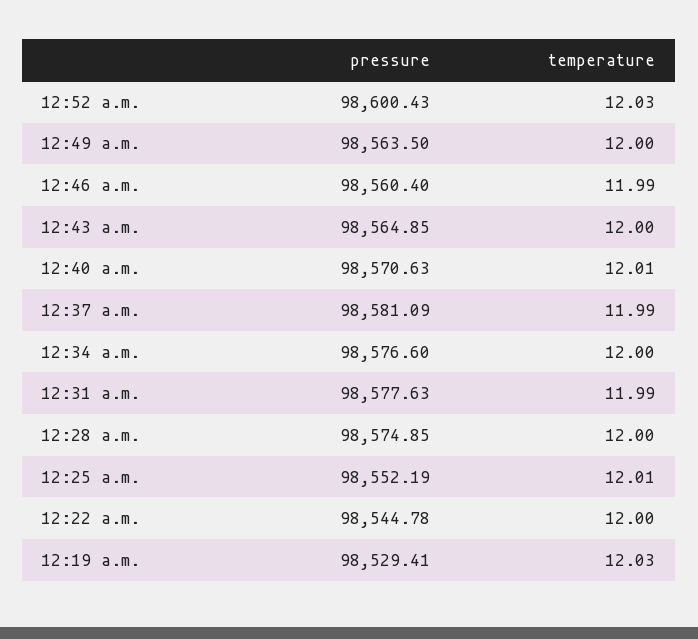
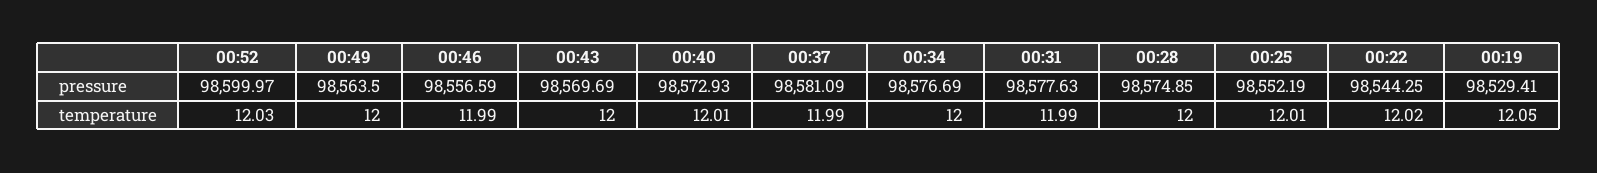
  {
    "pressure": {
-     "12:52 a.m.": 98600.43,
+     "12:52 a.m.": 98599.97,
      "12:49 a.m.": 98563.5,
-     "12:46 a.m.": 98560.4,
+     "12:46 a.m.": 98556.59,
-     "12:43 a.m.": 98564.85,
+     "12:43 a.m.": 98569.69,
-     "12:40 a.m.": 98570.63,
+     "12:40 a.m.": 98572.93,
      "12:37 a.m.": 98581.09,
-     "12:34 a.m.": 98576.6,
+     "12:34 a.m.": 98576.69,
      "12:31 a.m.": 98577.63,
      "12:28 a.m.": 98574.85,
      "12:25 a.m.": 98552.19,
-     "12:22 a.m.": 98544.78,
+     "12:22 a.m.": 98544.25,
      "12:19 a.m.": 98529.41
    },
    "temperature": {
      "12:52 a.m.": 12.03,
      "12:49 a.m.": 12,
      "12:46 a.m.": 11.99,
      "12:43 a.m.": 12,
      "12:40 a.m.": 12.01,
      "12:37 a.m.": 11.99,
      "12:34 a.m.": 12,
      "12:31 a.m.": 11.99,
      "12:28 a.m.": 12,
      "12:25 a.m.": 12.01,
-     "12:22 a.m.": 12,
+     "12:22 a.m.": 12.02,
-     "12:19 a.m.": 12.03
+     "12:19 a.m.": 12.05
    }
  }

